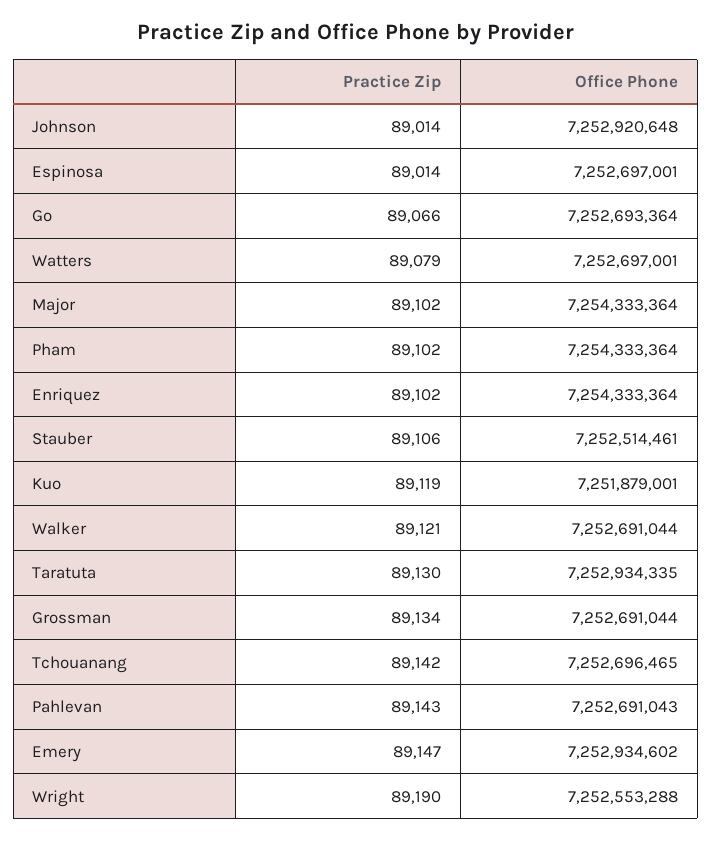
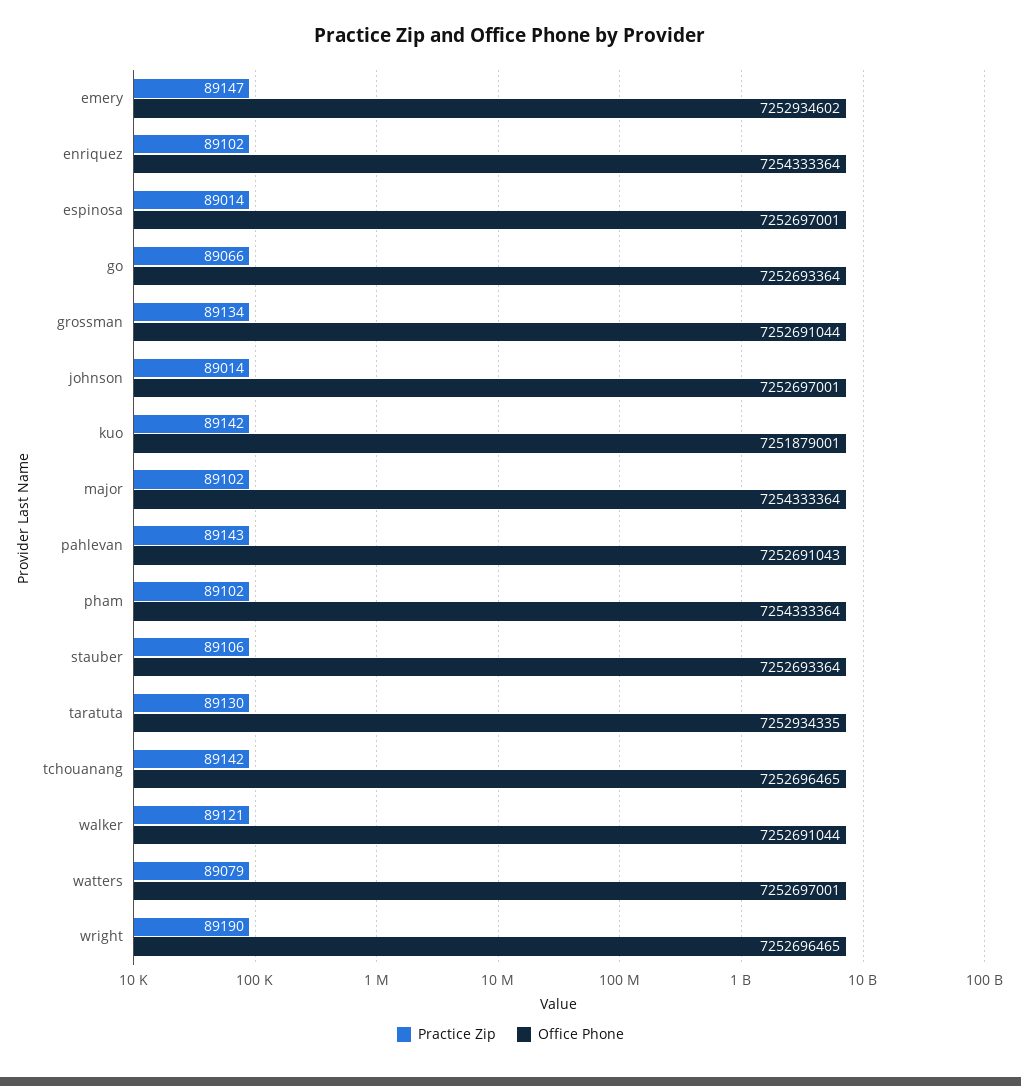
  {
    "Practice Zip": {
      "Johnson": 89014,
      "Espinosa": 89014,
      "Go": 89066,
      "Watters": 89079,
      "Major": 89102,
      "Pham": 89102,
      "Enriquez": 89102,
      "Stauber": 89106,
-     "Kuo": 89119,
+     "Kuo": 89142,
      "Walker": 89121,
      "Taratuta": 89130,
      "Grossman": 89134,
      "Tchouanang": 89142,
      "Pahlevan": 89143,
      "Emery": 89147,
      "Wright": 89190
    },
    "Office Phone": {
-     "Johnson": 7252920648,
+     "Johnson": 7252697001,
      "Espinosa": 7252697001,
      "Go": 7252693364,
      "Watters": 7252697001,
      "Major": 7254333364,
      "Pham": 7254333364,
      "Enriquez": 7254333364,
-     "Stauber": 7252514461,
+     "Stauber": 7252693364,
      "Kuo": 7251879001,
      "Walker": 7252691044,
      "Taratuta": 7252934335,
      "Grossman": 7252691044,
      "Tchouanang": 7252696465,
      "Pahlevan": 7252691043,
      "Emery": 7252934602,
-     "Wright": 7252553288
+     "Wright": 7252696465
    }
  }

